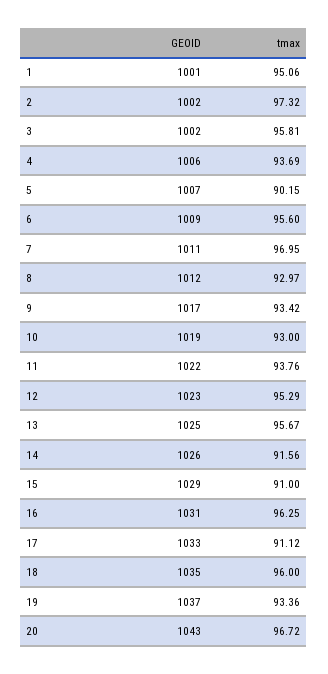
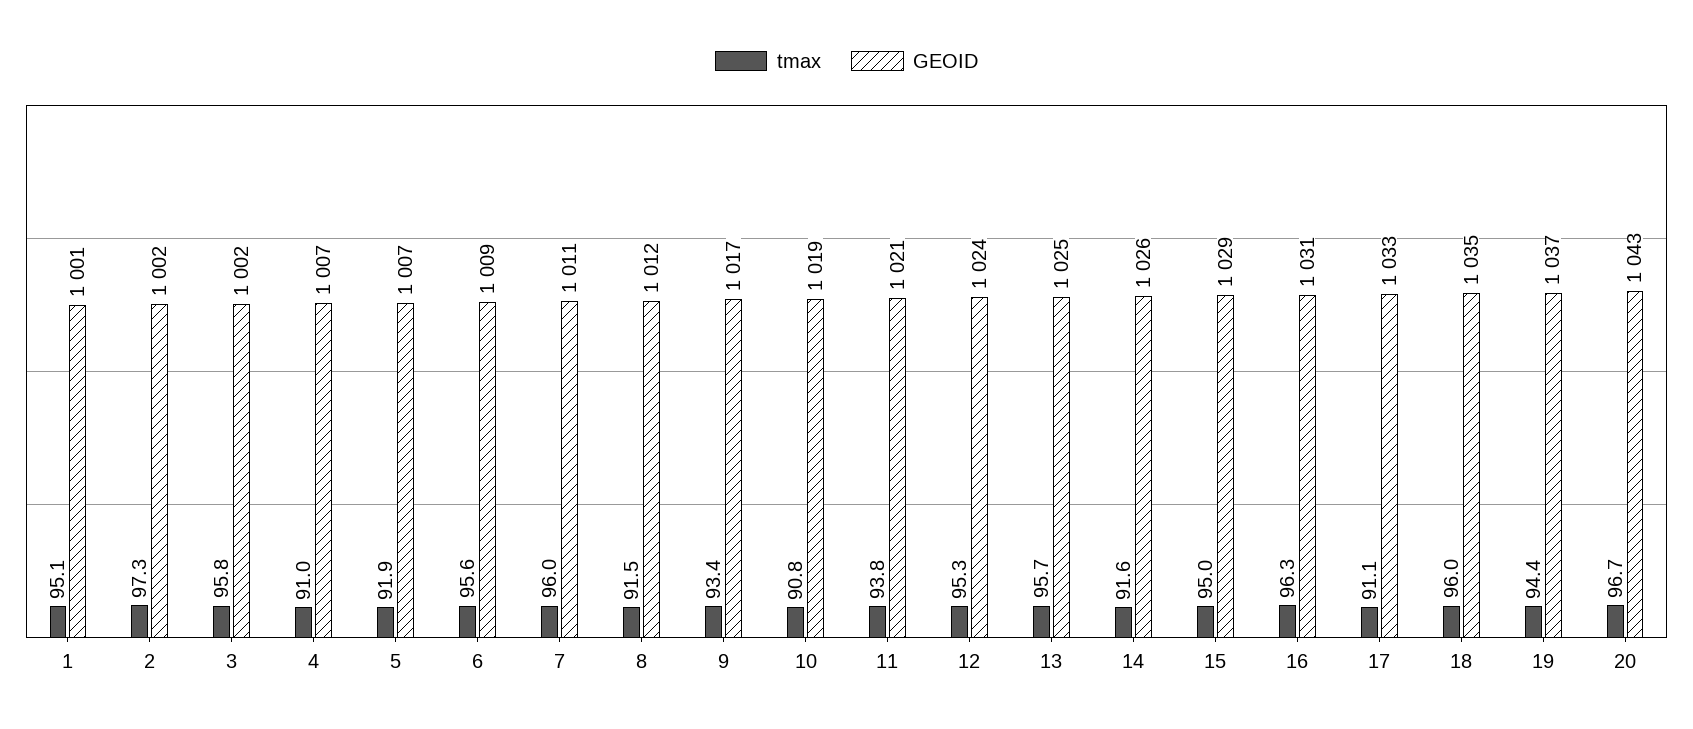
  {
    "GEOID": {
      "1": 1001,
      "2": 1002,
      "3": 1002,
-     "4": 1006,
+     "4": 1007,
      "5": 1007,
      "6": 1009,
      "7": 1011,
      "8": 1012,
      "9": 1017,
      "10": 1019,
-     "11": 1022,
+     "11": 1021,
-     "12": 1023,
+     "12": 1024,
      "13": 1025,
      "14": 1026,
      "15": 1029,
      "16": 1031,
      "17": 1033,
      "18": 1035,
      "19": 1037,
      "20": 1043
    },
    "tmax": {
      "1": 95.06,
      "2": 97.32,
      "3": 95.81,
-     "4": 93.69,
+     "4": 91,
-     "5": 90.15,
+     "5": 91.9,
      "6": 95.6,
-     "7": 96.95,
+     "7": 96,
-     "8": 92.97,
+     "8": 91.5,
      "9": 93.42,
-     "10": 93,
+     "10": 90.8,
      "11": 93.76,
      "12": 95.29,
      "13": 95.67,
      "14": 91.56,
-     "15": 91,
+     "15": 95,
      "16": 96.25,
      "17": 91.12,
      "18": 96,
-     "19": 93.36,
+     "19": 94.4,
      "20": 96.72
    }
  }

